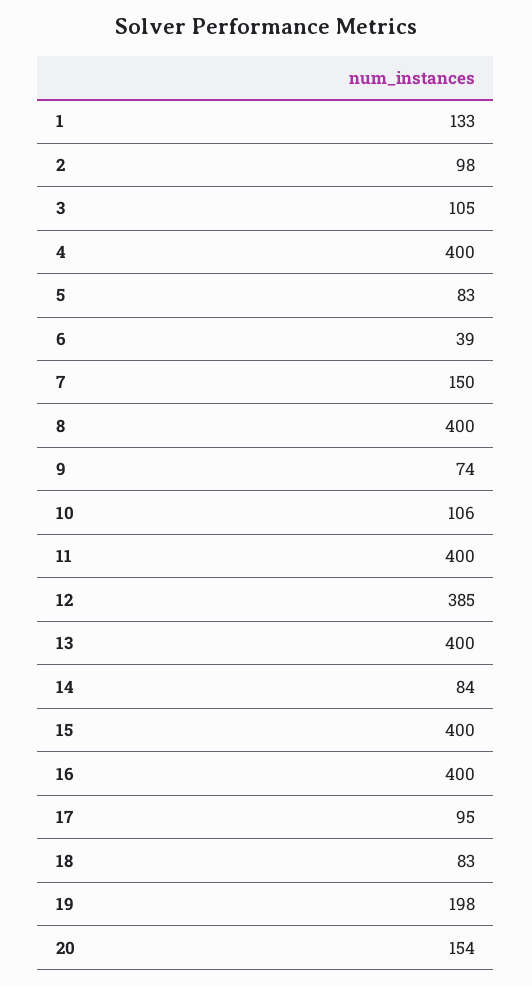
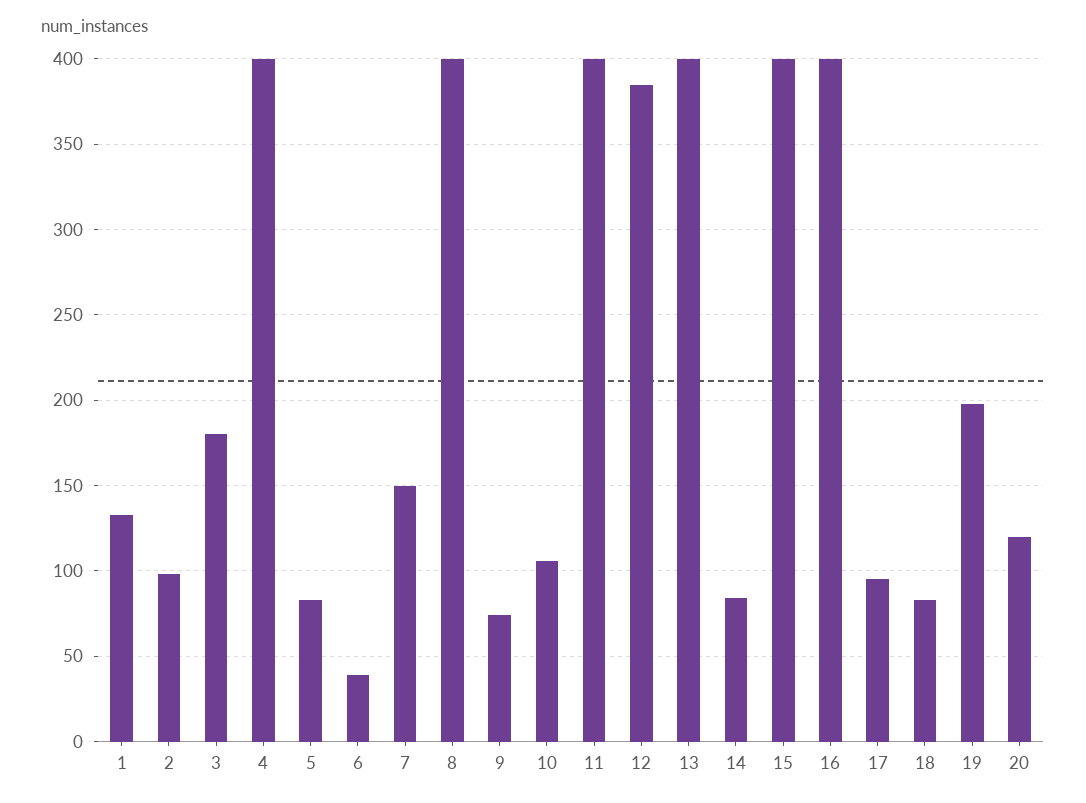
  {
    "1": 133,
    "2": 98,
-   "3": 105,
+   "3": 180,
    "4": 400,
    "5": 83,
    "6": 39,
    "7": 150,
    "8": 400,
    "9": 74,
    "10": 106,
    "11": 400,
    "12": 385,
    "13": 400,
    "14": 84,
    "15": 400,
    "16": 400,
    "17": 95,
    "18": 83,
    "19": 198,
-   "20": 154
+   "20": 120
  }

